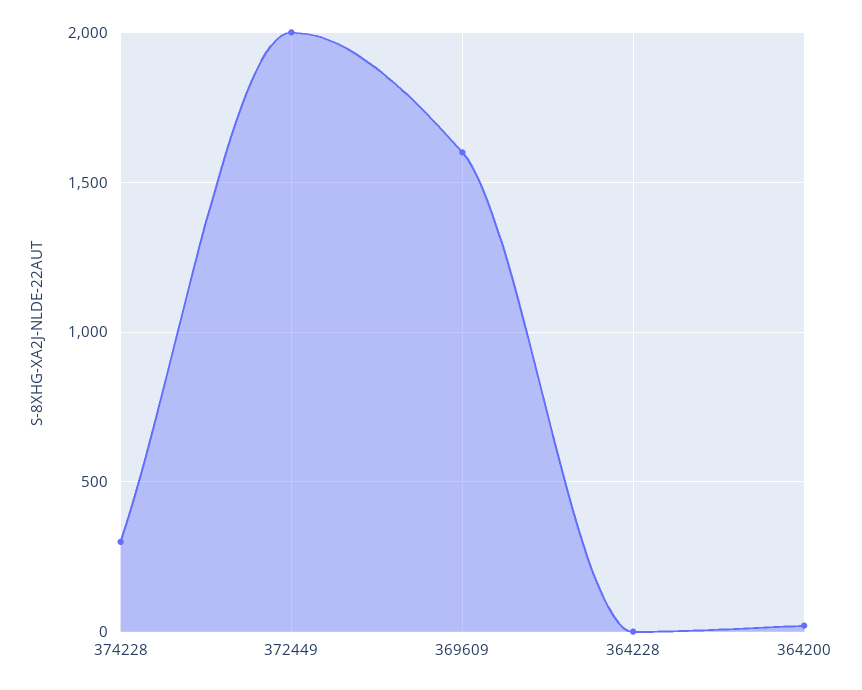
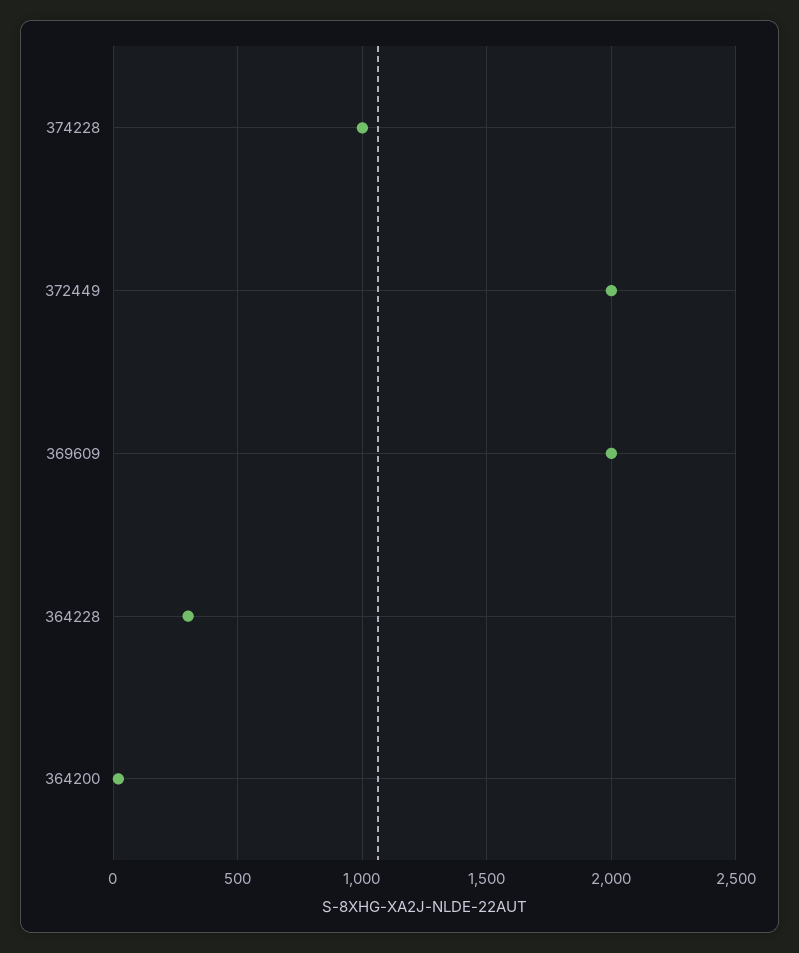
  {
-   "374228": 300,
+   "374228": 1000,
    "372449": 2000,
-   "369609": 1600,
+   "369609": 2000,
-   "364228": 0,
+   "364228": 300,
    "364200": 0
  }

